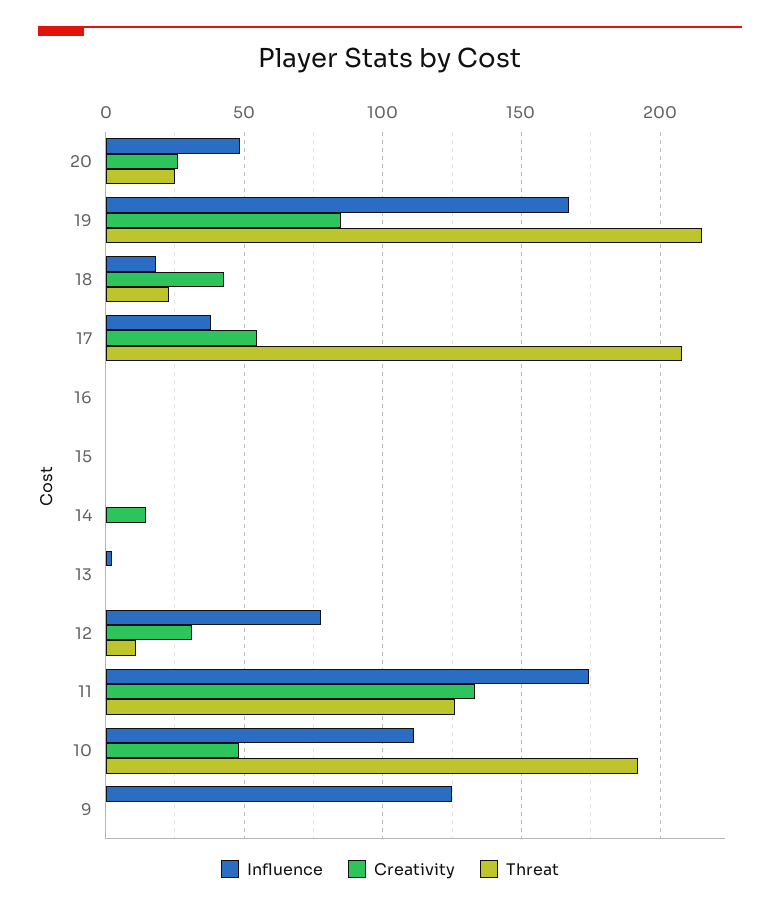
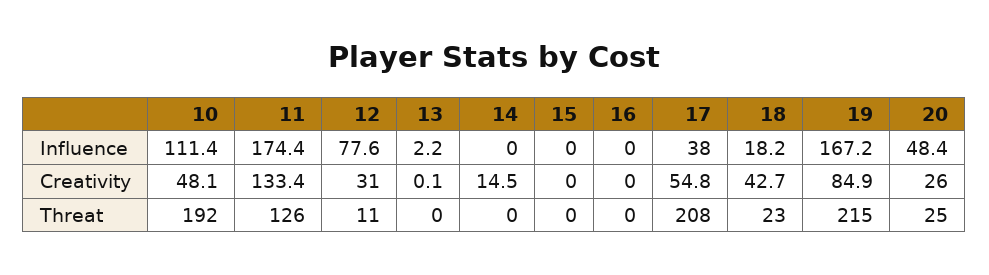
  {
    "Influence": {
      "20": 48.4,
      "19": 167.2,
      "18": 18.2,
      "17": 38,
      "16": 0,
      "15": 0,
      "14": 0,
      "13": 2.2,
      "12": 77.6,
      "11": 174.4,
-     "10": 111.4,
+     "10": 111.4
-     "9": 125
    },
    "Creativity": {
      "20": 26,
      "19": 84.9,
      "18": 42.7,
      "17": 54.8,
      "16": 0,
      "15": 0,
      "14": 14.5,
      "13": 0.1,
      "12": 31,
      "11": 133.4,
-     "10": 48.1,
+     "10": 48.1
-     "9": 0
    },
    "Threat": {
      "20": 25,
      "19": 215,
      "18": 23,
      "17": 208,
      "16": 0,
      "15": 0,
      "14": 0,
      "13": 0,
      "12": 11,
      "11": 126,
-     "10": 192,
+     "10": 192
-     "9": 0
    }
  }

